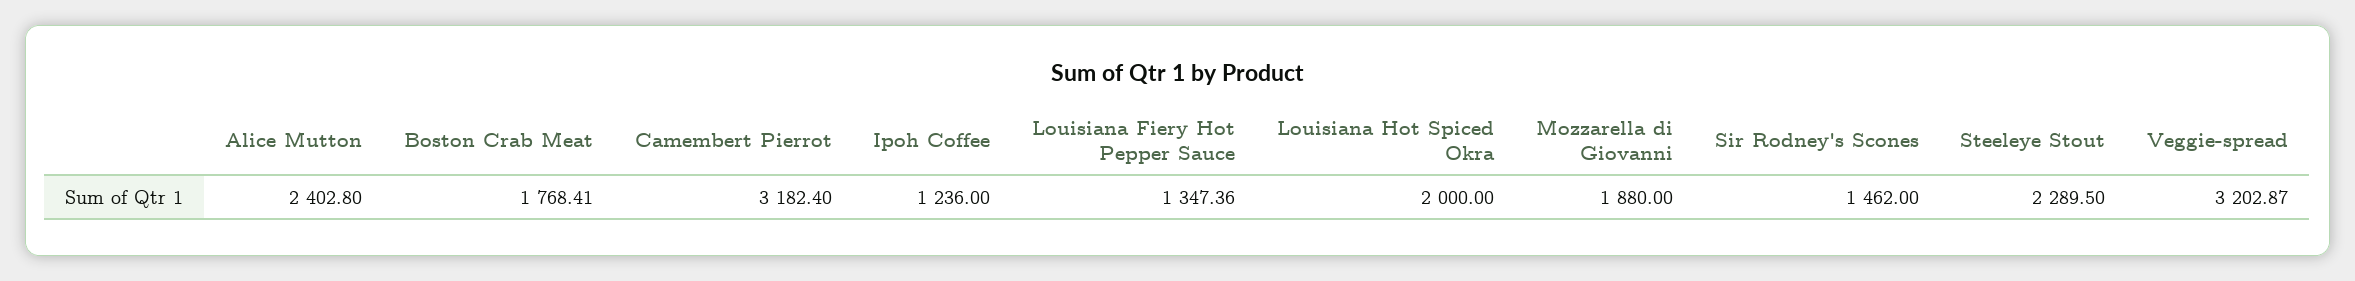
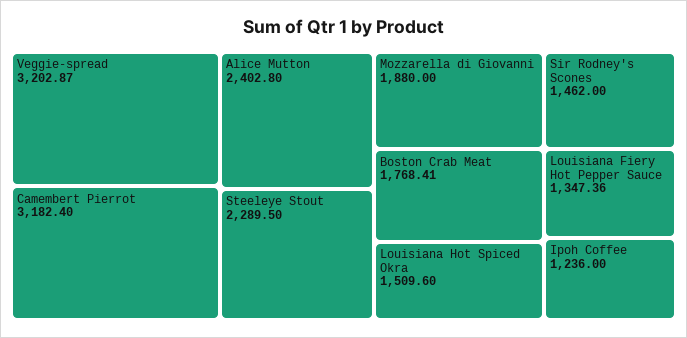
  {
    "Alice Mutton": 2402.8,
    "Boston Crab Meat": 1768.41,
    "Camembert Pierrot": 3182.4,
    "Ipoh Coffee": 1236,
    "Louisiana Fiery Hot Pepper Sauce": 1347.36,
-   "Louisiana Hot Spiced Okra": 2000,
+   "Louisiana Hot Spiced Okra": 1509.6,
    "Mozzarella di Giovanni": 1880,
    "Sir Rodney's Scones": 1462,
    "Steeleye Stout": 2289.5,
    "Veggie-spread": 3202.87
  }

